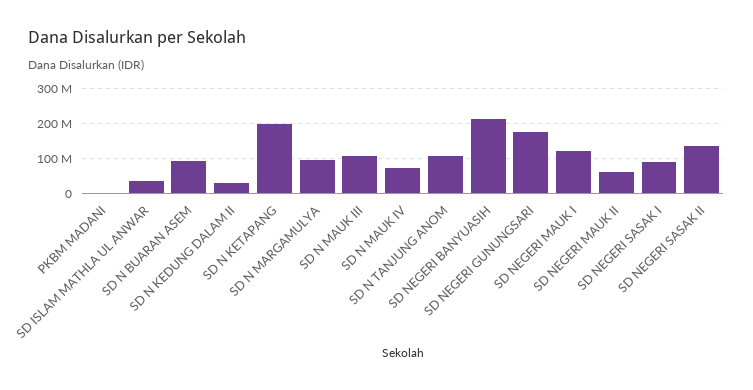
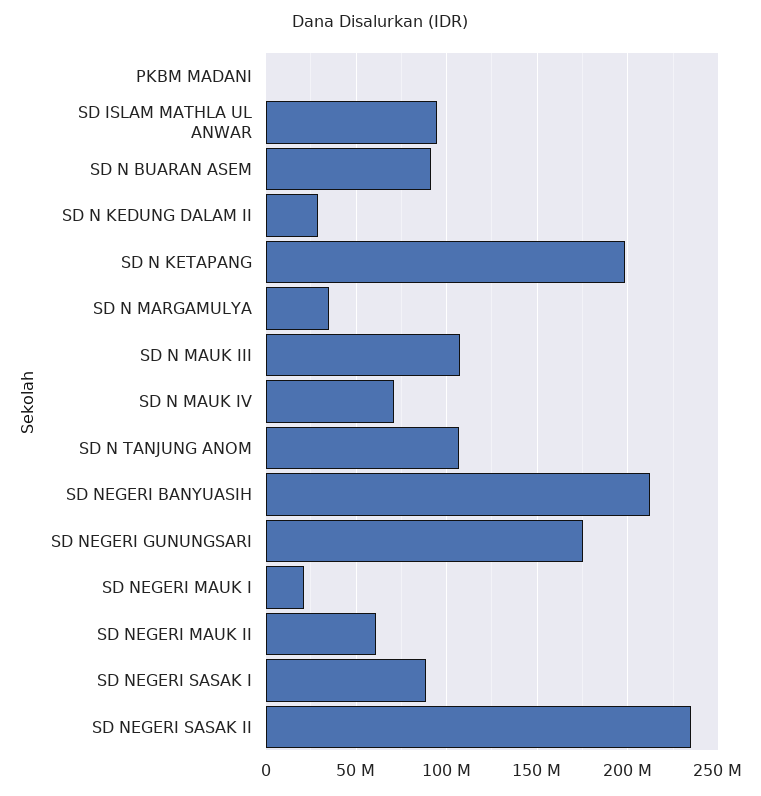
  {
    "PKBM MADANI": 0,
-   "SD ISLAM MATHLA UL ANWAR": 40000000,
+   "SD ISLAM MATHLA UL ANWAR": 95000000,
    "SD N BUARAN ASEM": 90000000,
    "SD N KEDUNG DALAM II": 30000000,
    "SD N KETAPANG": 200000000,
-   "SD N MARGAMULYA": 100000000,
+   "SD N MARGAMULYA": 35000000,
    "SD N MAUK III": 105000000,
    "SD N MAUK IV": 70000000,
    "SD N TANJUNG ANOM": 105000000,
    "SD NEGERI BANYUASIH": 210000000,
    "SD NEGERI GUNUNGSARI": 175000000,
-   "SD NEGERI MAUK I": 120000000,
+   "SD NEGERI MAUK I": 20000000,
    "SD NEGERI MAUK II": 60000000,
    "SD NEGERI SASAK I": 90000000,
-   "SD NEGERI SASAK II": 140000000
+   "SD NEGERI SASAK II": 235000000
  }

